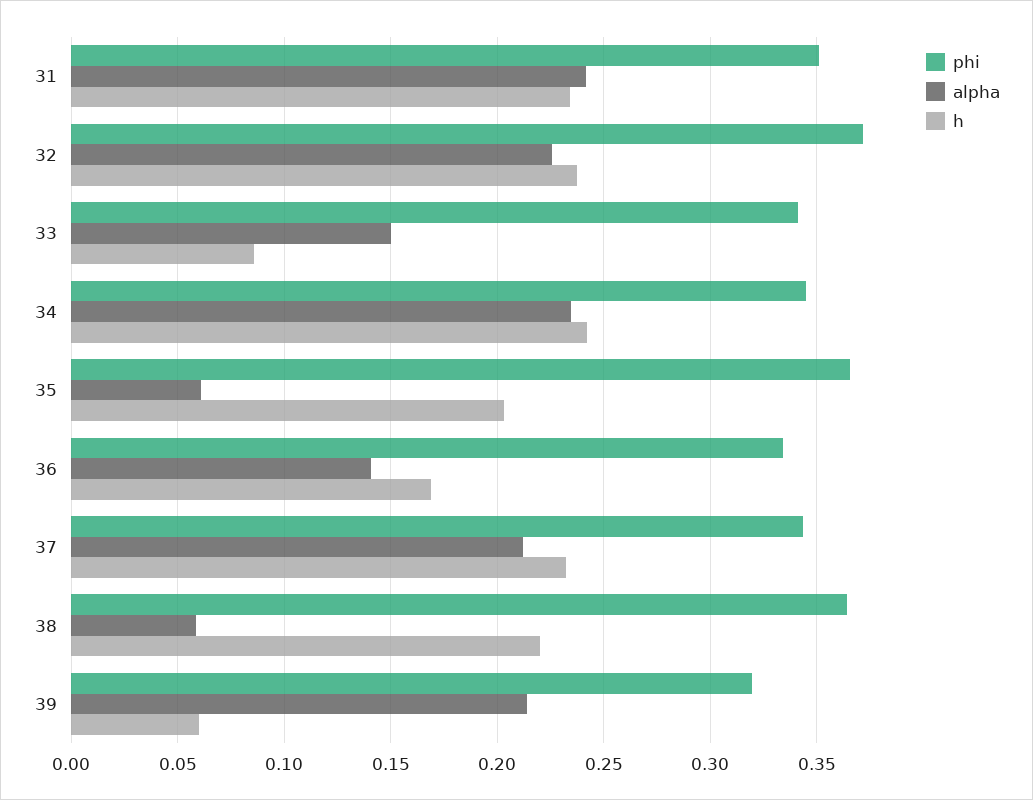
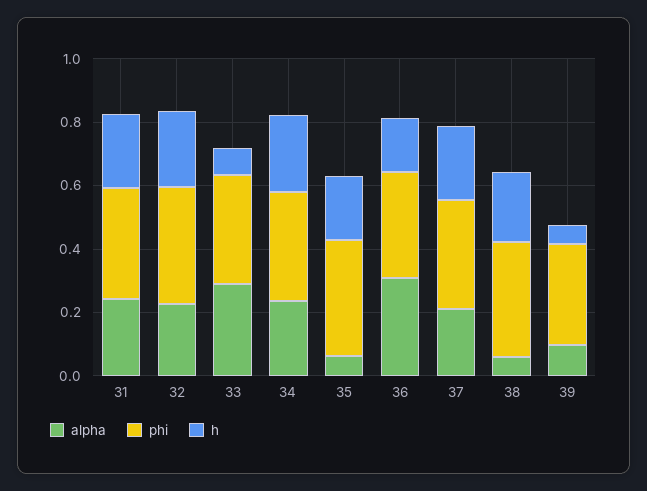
  {
    "phi": {
      "31": 0.35,
      "32": 0.37,
      "33": 0.34,
      "34": 0.345,
      "35": 0.365,
      "36": 0.335,
      "37": 0.345,
      "38": 0.365,
      "39": 0.32
    },
    "alpha": {
      "31": 0.24,
      "32": 0.225,
-     "33": 0.15,
+     "33": 0.3,
      "34": 0.235,
      "35": 0.06,
-     "36": 0.14,
+     "36": 0.3,
      "37": 0.21,
      "38": 0.06,
-     "39": 0.215
+     "39": 0.1
    },
    "h": {
      "31": 0.235,
      "32": 0.24,
      "33": 0.085,
      "34": 0.24,
      "35": 0.205,
      "36": 0.17,
      "37": 0.235,
      "38": 0.22,
      "39": 0.06
    }
  }

